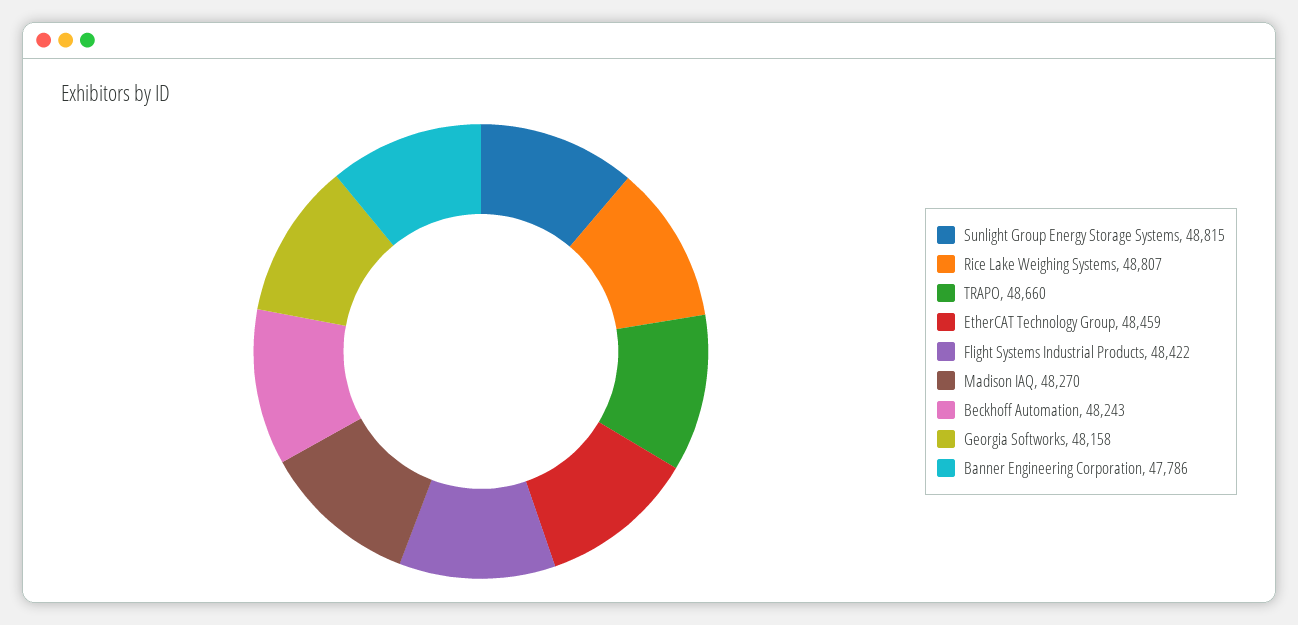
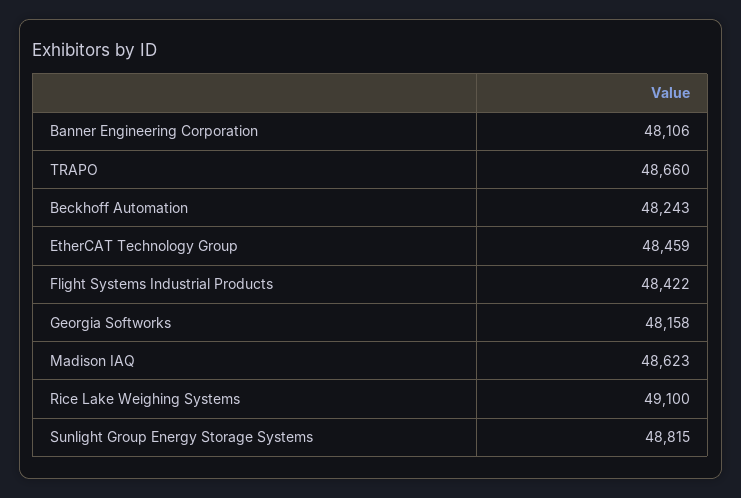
  {
    "Sunlight Group Energy Storage Systems": 48815,
-   "Rice Lake Weighing Systems": 48807,
+   "Rice Lake Weighing Systems": 49100,
    "TRAPO": 48660,
    "EtherCAT Technology Group": 48459,
    "Flight Systems Industrial Products": 48422,
-   "Madison IAQ": 48270,
+   "Madison IAQ": 48623,
    "Beckhoff Automation": 48243,
    "Georgia Softworks": 48158,
-   "Banner Engineering Corporation": 47786
+   "Banner Engineering Corporation": 48106
  }

